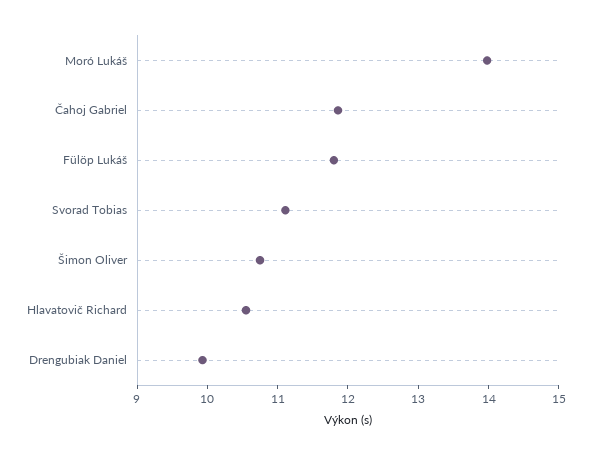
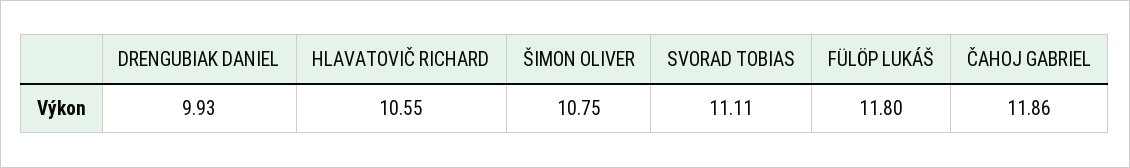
  {
-   "Moró Lukáš": 14,
    "Čahoj Gabriel": 11.86,
    "Fülöp Lukáš": 11.8,
    "Svorad Tobias": 11.11,
    "Šimon Oliver": 10.75,
    "Hlavatovič Richard": 10.55,
    "Drengubiak Daniel": 9.93
  }

